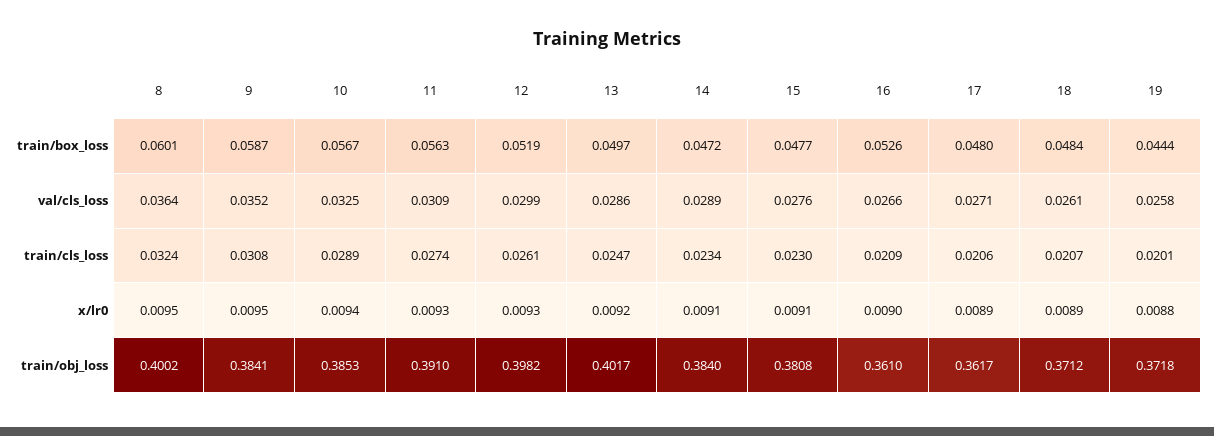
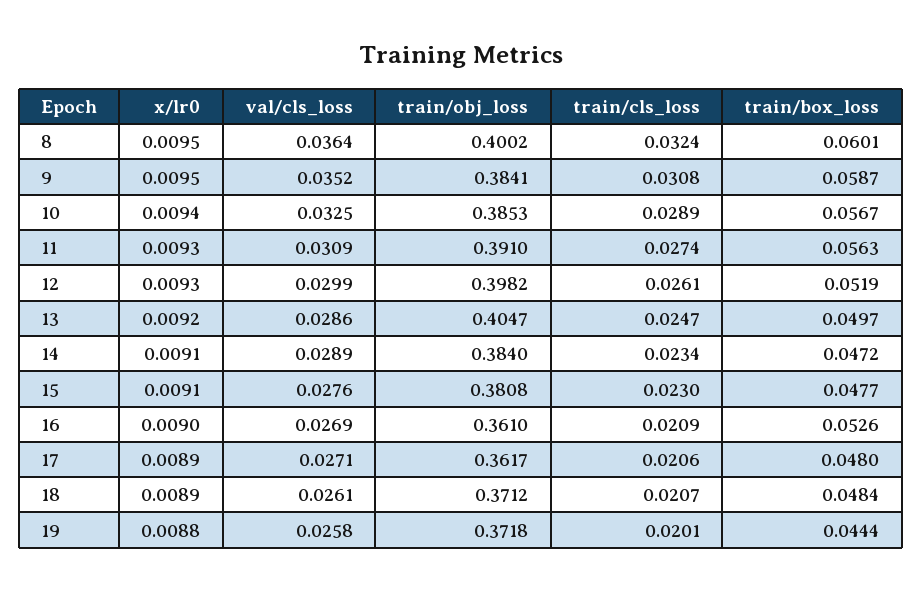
  {
    "8": {
      "train/box_loss": 0.0601,
      "val/cls_loss": 0.0364,
      "train/cls_loss": 0.0324,
      "x/lr0": 0.0095,
      "train/obj_loss": 0.4002
    },
    "9": {
      "train/box_loss": 0.0587,
      "val/cls_loss": 0.0352,
      "train/cls_loss": 0.0308,
      "x/lr0": 0.0095,
      "train/obj_loss": 0.3841
    },
    "10": {
      "train/box_loss": 0.0567,
      "val/cls_loss": 0.0325,
      "train/cls_loss": 0.0289,
      "x/lr0": 0.0094,
      "train/obj_loss": 0.3853
    },
    "11": {
      "train/box_loss": 0.0563,
      "val/cls_loss": 0.0309,
      "train/cls_loss": 0.0274,
      "x/lr0": 0.0093,
      "train/obj_loss": 0.391
    },
    "12": {
      "train/box_loss": 0.0519,
      "val/cls_loss": 0.0299,
      "train/cls_loss": 0.0261,
      "x/lr0": 0.0093,
      "train/obj_loss": 0.3982
    },
    "13": {
      "train/box_loss": 0.0497,
      "val/cls_loss": 0.0286,
      "train/cls_loss": 0.0247,
      "x/lr0": 0.0092,
-     "train/obj_loss": 0.4017
+     "train/obj_loss": 0.4047
    },
    "14": {
      "train/box_loss": 0.0472,
      "val/cls_loss": 0.0289,
      "train/cls_loss": 0.0234,
      "x/lr0": 0.0091,
      "train/obj_loss": 0.384
    },
    "15": {
      "train/box_loss": 0.0477,
      "val/cls_loss": 0.0276,
      "train/cls_loss": 0.023,
      "x/lr0": 0.0091,
      "train/obj_loss": 0.3808
    },
    "16": {
      "train/box_loss": 0.0526,
-     "val/cls_loss": 0.0266,
+     "val/cls_loss": 0.0269,
      "train/cls_loss": 0.0209,
      "x/lr0": 0.009,
      "train/obj_loss": 0.361
    },
    "17": {
      "train/box_loss": 0.048,
      "val/cls_loss": 0.0271,
      "train/cls_loss": 0.0206,
      "x/lr0": 0.0089,
      "train/obj_loss": 0.3617
    },
    "18": {
      "train/box_loss": 0.0484,
      "val/cls_loss": 0.0261,
      "train/cls_loss": 0.0207,
      "x/lr0": 0.0089,
      "train/obj_loss": 0.3712
    },
    "19": {
      "train/box_loss": 0.0444,
      "val/cls_loss": 0.0258,
      "train/cls_loss": 0.0201,
      "x/lr0": 0.0088,
      "train/obj_loss": 0.3718
    }
  }

